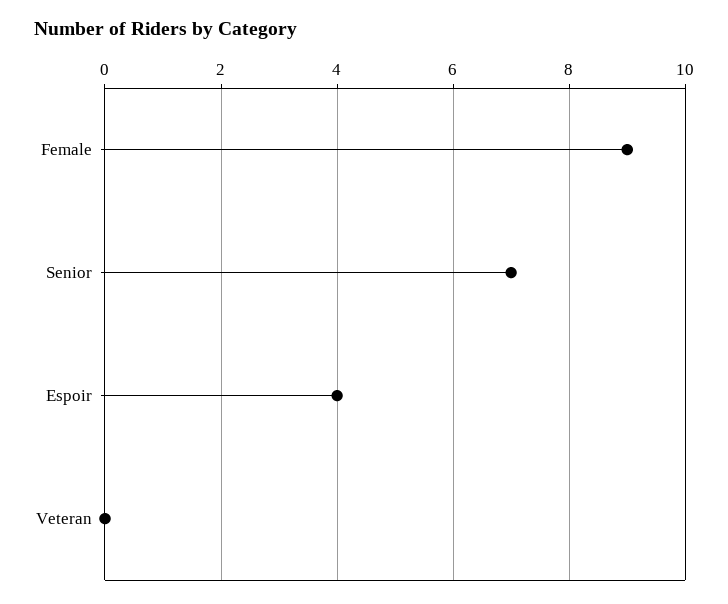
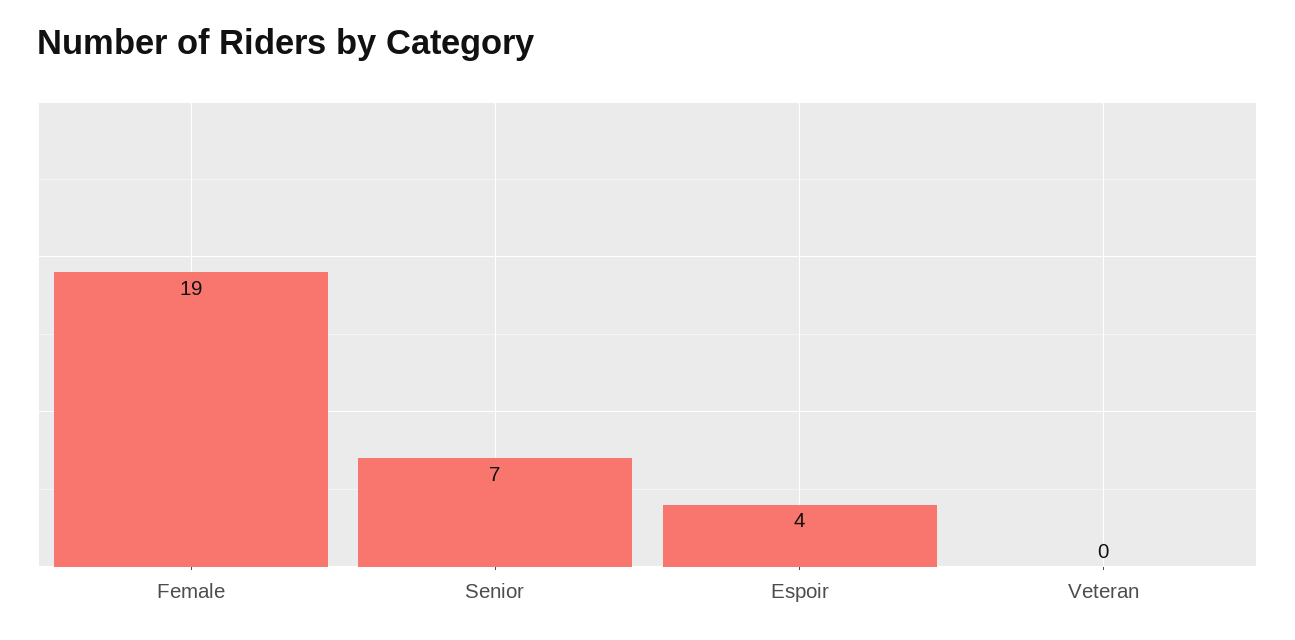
  {
-   "Female": 9,
+   "Female": 19,
    "Senior": 7,
    "Espoir": 4,
    "Veteran": 0
  }

